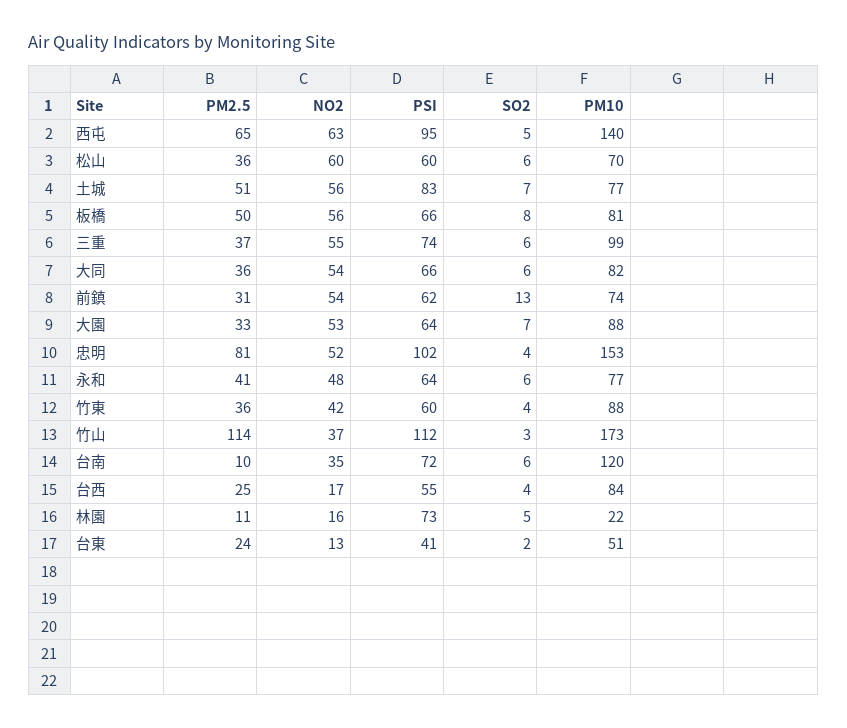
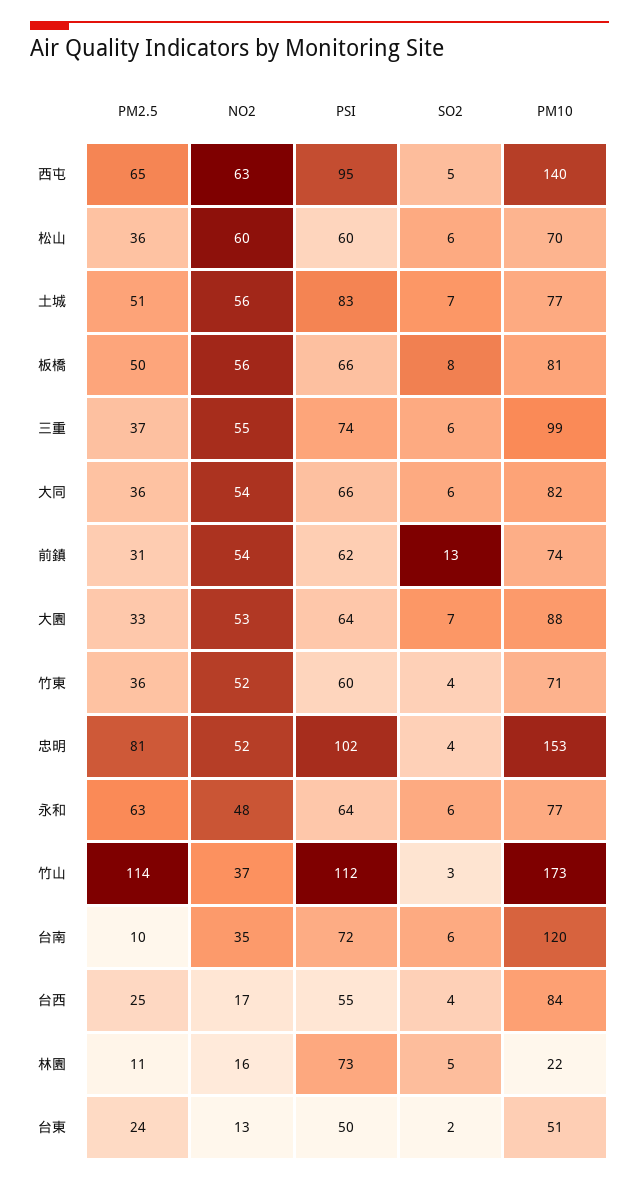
  {
    "PM2.5": {
      "西屯": 65,
      "松山": 36,
      "土城": 51,
      "板橋": 50,
      "三重": 37,
      "大同": 36,
      "前鎮": 31,
      "大園": 33,
      "忠明": 81,
-     "永和": 41,
+     "永和": 63,
      "竹東": 36,
      "竹山": 114,
      "台南": 10,
      "台西": 25,
      "林園": 11,
      "台東": 24
    },
    "NO2": {
      "西屯": 63,
      "松山": 60,
      "土城": 56,
      "板橋": 56,
      "三重": 55,
      "大同": 54,
      "前鎮": 54,
      "大園": 53,
      "忠明": 52,
      "永和": 48,
-     "竹東": 42,
+     "竹東": 52,
      "竹山": 37,
      "台南": 35,
      "台西": 17,
      "林園": 16,
      "台東": 13
    },
    "PSI": {
      "西屯": 95,
      "松山": 60,
      "土城": 83,
      "板橋": 66,
      "三重": 74,
      "大同": 66,
      "前鎮": 62,
      "大園": 64,
      "忠明": 102,
      "永和": 64,
      "竹東": 60,
      "竹山": 112,
      "台南": 72,
      "台西": 55,
      "林園": 73,
-     "台東": 41
+     "台東": 50
    },
    "SO2": {
      "西屯": 5,
      "松山": 6,
      "土城": 7,
      "板橋": 8,
      "三重": 6,
      "大同": 6,
      "前鎮": 13,
      "大園": 7,
      "忠明": 4,
      "永和": 6,
      "竹東": 4,
      "竹山": 3,
      "台南": 6,
      "台西": 4,
      "林園": 5,
      "台東": 2
    },
    "PM10": {
      "西屯": 140,
      "松山": 70,
      "土城": 77,
      "板橋": 81,
      "三重": 99,
      "大同": 82,
      "前鎮": 74,
      "大園": 88,
      "忠明": 153,
      "永和": 77,
-     "竹東": 88,
+     "竹東": 71,
      "竹山": 173,
      "台南": 120,
      "台西": 84,
      "林園": 22,
      "台東": 51
    }
  }

